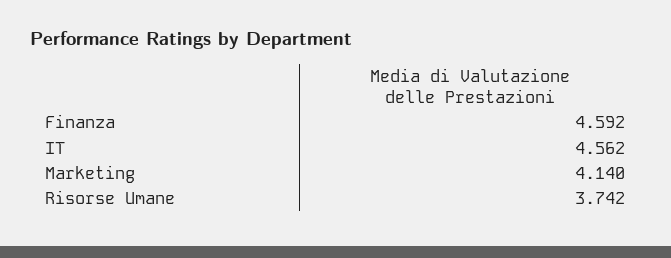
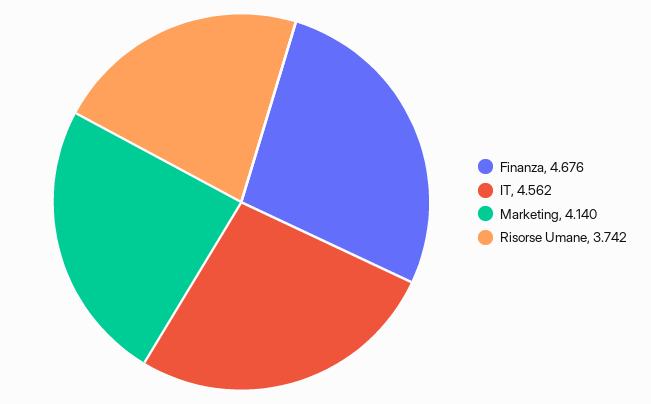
  {
-   "Finanza": 4.592,
+   "Finanza": 4.676,
    "IT": 4.562,
    "Marketing": 4.14,
    "Risorse Umane": 3.742
  }

